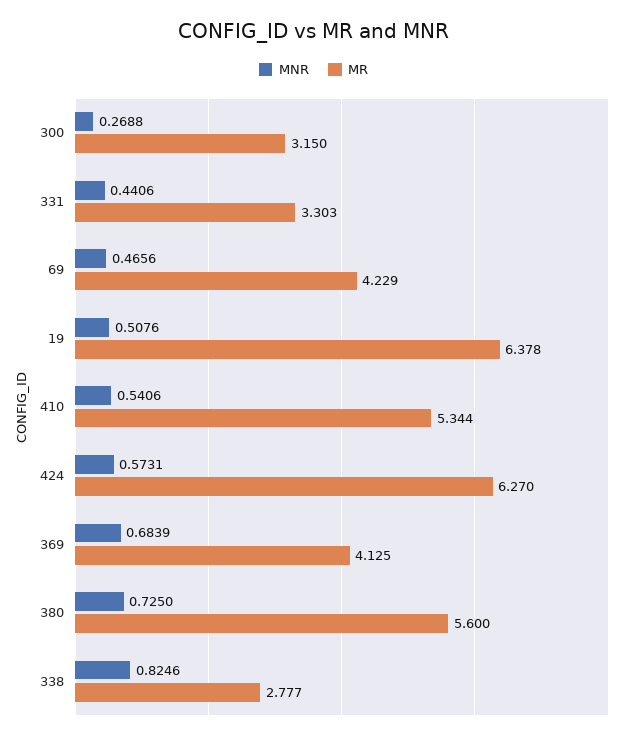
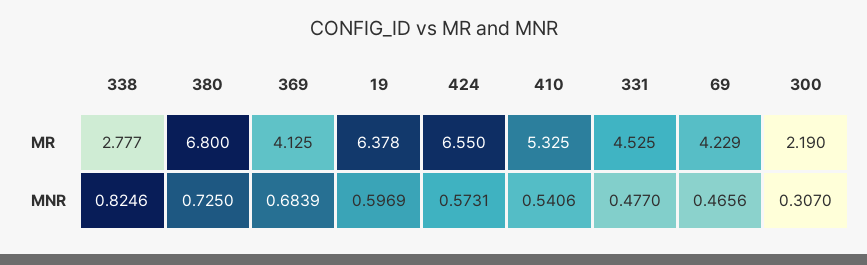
  {
    "MNR": {
-     "300": 0.2688,
+     "300": 0.307,
-     "331": 0.4406,
+     "331": 0.477,
      "69": 0.4656,
-     "19": 0.5076,
+     "19": 0.5969,
      "410": 0.5406,
      "424": 0.5731,
      "369": 0.6839,
      "380": 0.725,
      "338": 0.8246
    },
    "MR": {
-     "300": 3.15,
+     "300": 2.19,
-     "331": 3.303,
+     "331": 4.525,
      "69": 4.229,
      "19": 6.378,
-     "410": 5.344,
+     "410": 5.325,
-     "424": 6.27,
+     "424": 6.55,
      "369": 4.125,
-     "380": 5.6,
+     "380": 6.8,
      "338": 2.777
    }
  }

